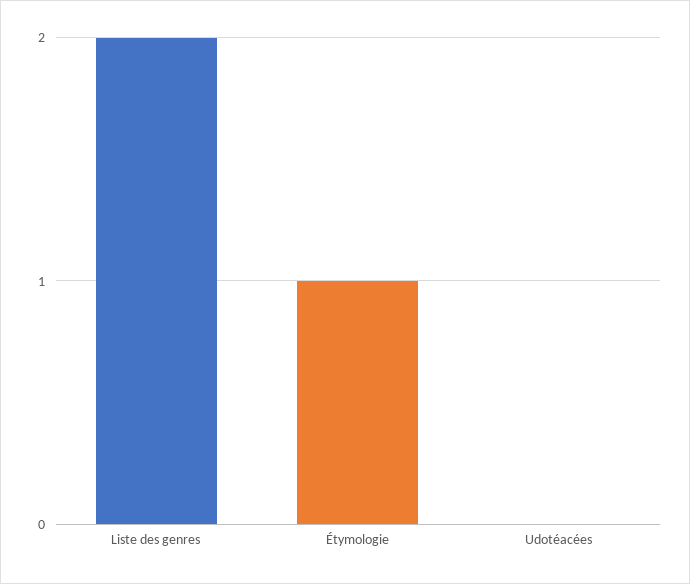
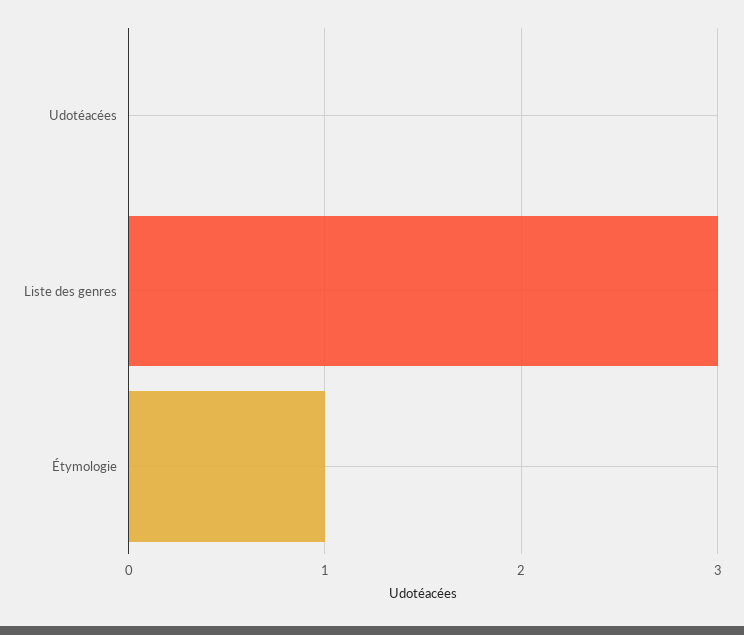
  {
-   "Liste des genres": 2,
+   "Liste des genres": 3,
    "Étymologie": 1,
    "Udotéacées": 0
  }

